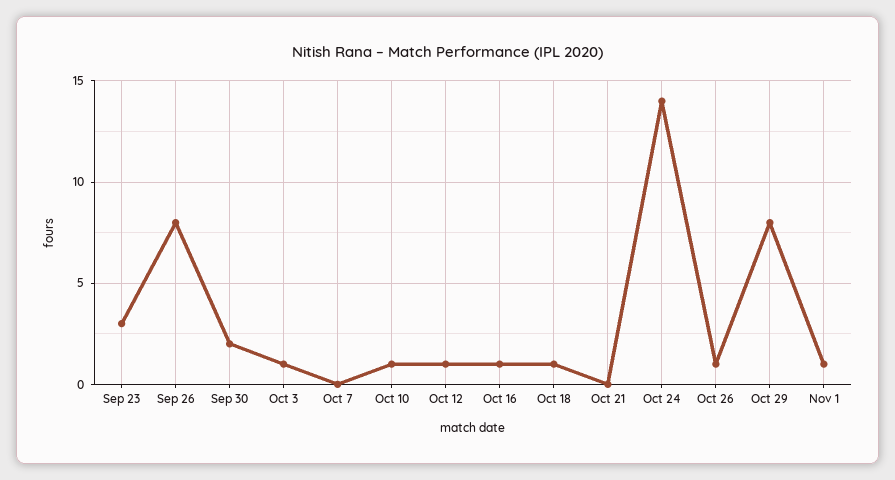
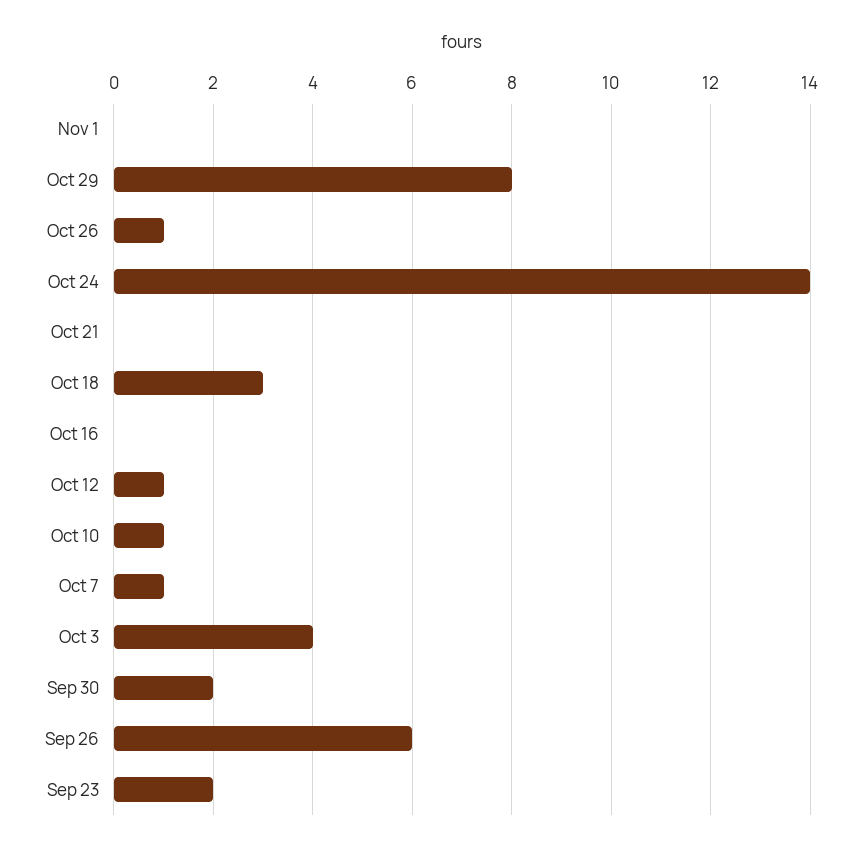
  {
-   "Sep 23": 3,
+   "Sep 23": 2,
-   "Sep 26": 8,
+   "Sep 26": 6,
    "Sep 30": 2,
-   "Oct 3": 1,
+   "Oct 3": 4,
-   "Oct 7": 0,
+   "Oct 7": 1,
    "Oct 10": 1,
    "Oct 12": 1,
-   "Oct 16": 1,
+   "Oct 16": 0,
-   "Oct 18": 1,
+   "Oct 18": 3,
    "Oct 21": 0,
    "Oct 24": 14,
    "Oct 26": 1,
    "Oct 29": 8,
-   "Nov 1": 1
+   "Nov 1": 0
  }

